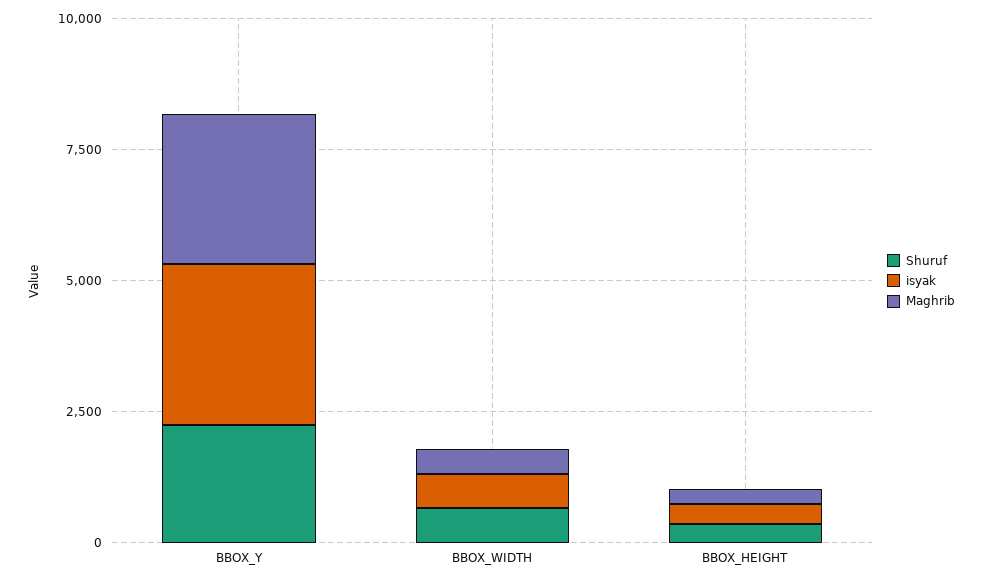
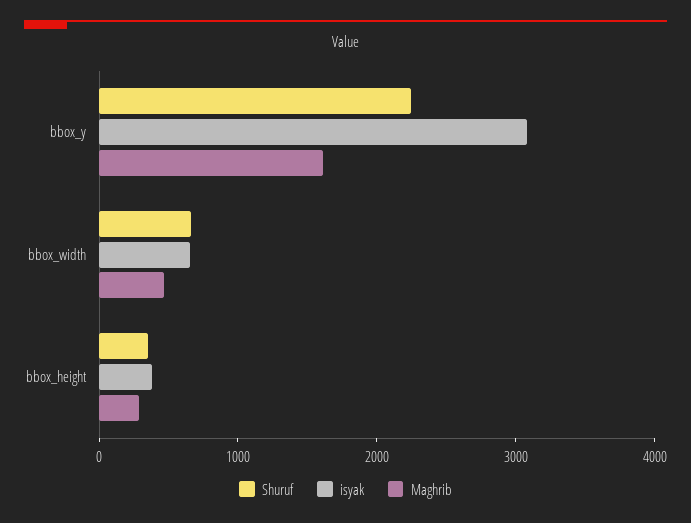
  {
    "Shuruf": {
      "BBOX_Y": 2200,
      "BBOX_WIDTH": 600,
      "BBOX_HEIGHT": 400
    },
    "isyak": {
      "BBOX_Y": 3000,
      "BBOX_WIDTH": 600,
      "BBOX_HEIGHT": 400
    },
    "Maghrib": {
-     "BBOX_Y": 3000,
+     "BBOX_Y": 1600,
      "BBOX_WIDTH": 400,
      "BBOX_HEIGHT": 200
    }
  }

